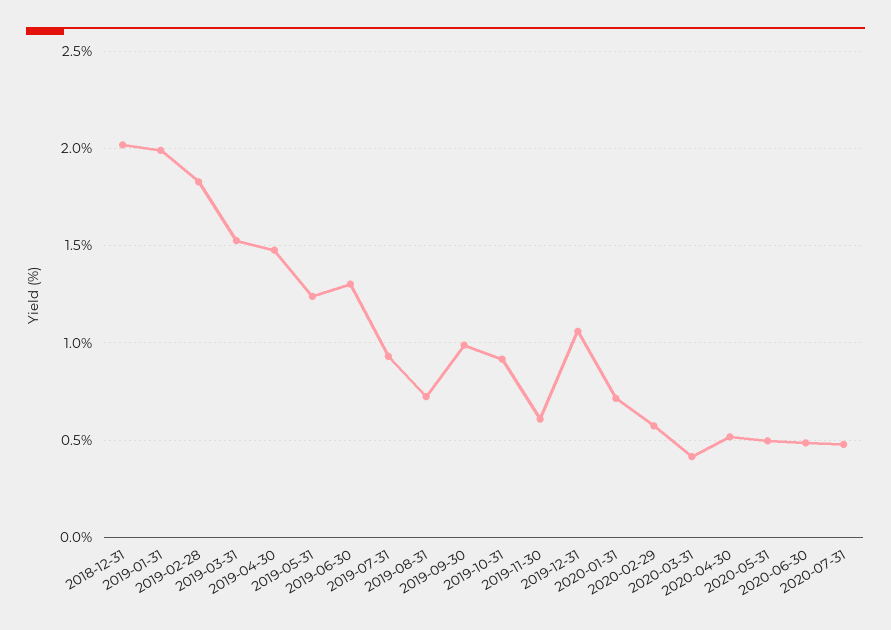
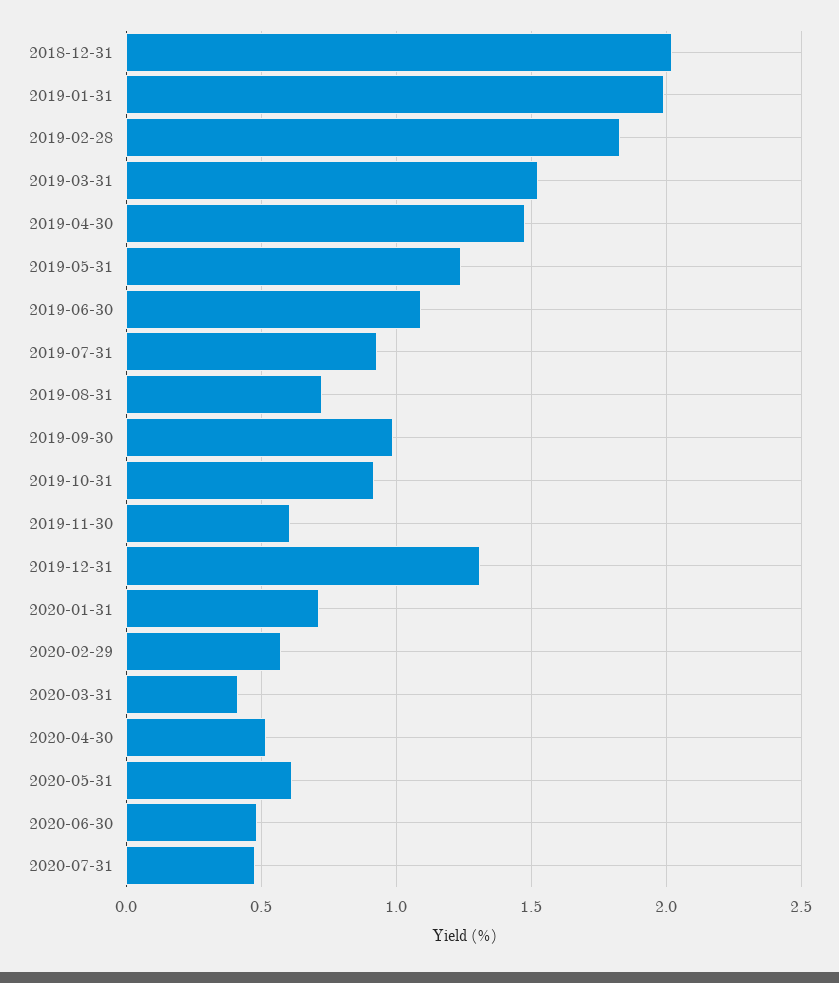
  {
    "2018-12-31": 2,
    "2019-01-31": 2,
    "2019-02-28": 1.85,
    "2019-03-31": 1.55,
    "2019-04-30": 1.5,
    "2019-05-31": 1.25,
-   "2019-06-30": 1.3,
+   "2019-06-30": 1.1,
    "2019-07-31": 0.95,
    "2019-08-31": 0.7,
    "2019-09-30": 1,
    "2019-10-31": 0.9,
    "2019-11-30": 0.6,
-   "2019-12-31": 1.05,
+   "2019-12-31": 1.3,
    "2020-01-31": 0.7,
    "2020-02-29": 0.55,
    "2020-03-31": 0.4,
    "2020-04-30": 0.5,
-   "2020-05-31": 0.5,
+   "2020-05-31": 0.6,
    "2020-06-30": 0.5,
    "2020-07-31": 0.5
  }

